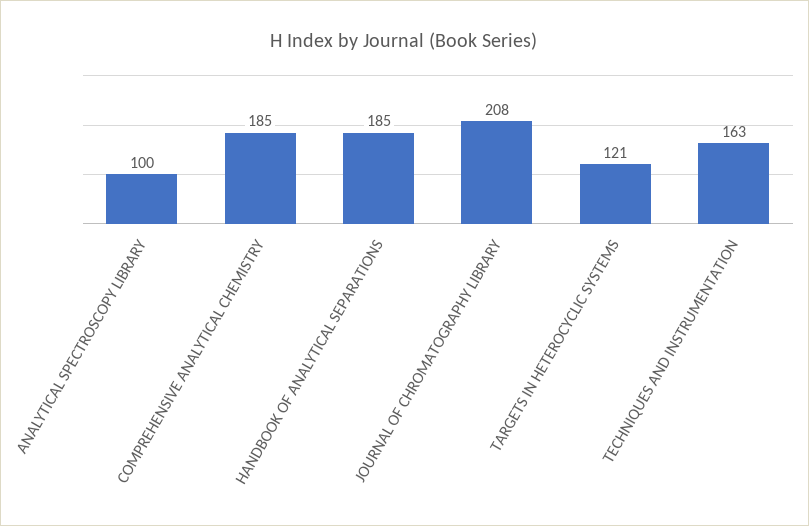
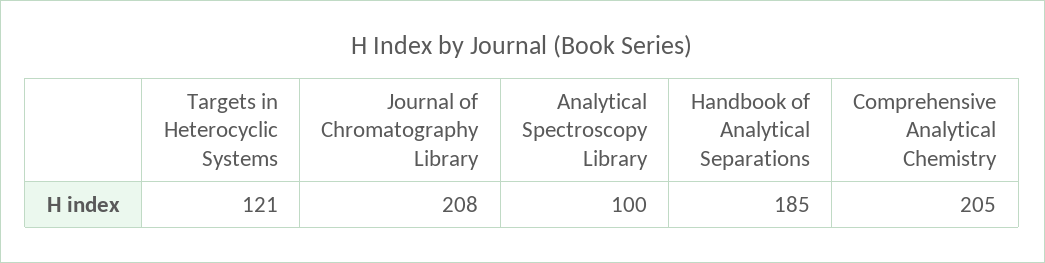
  {
    "ANALYTICAL SPECTROSCOPY LIBRARY": 100,
-   "COMPREHENSIVE ANALYTICAL CHEMISTRY": 185,
+   "COMPREHENSIVE ANALYTICAL CHEMISTRY": 205,
    "HANDBOOK OF ANALYTICAL SEPARATIONS": 185,
    "JOURNAL OF CHROMATOGRAPHY LIBRARY": 208,
-   "TARGETS IN HETEROCYCLIC SYSTEMS": 121,
+   "TARGETS IN HETEROCYCLIC SYSTEMS": 121
-   "TECHNIQUES AND INSTRUMENTATION": 163
  }

